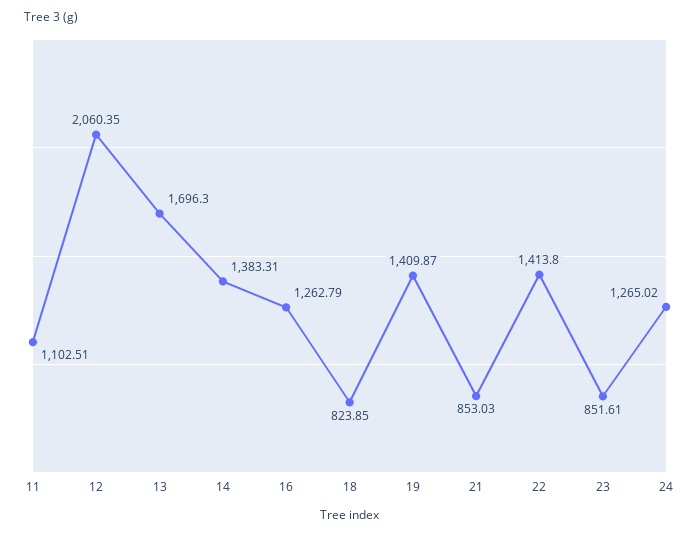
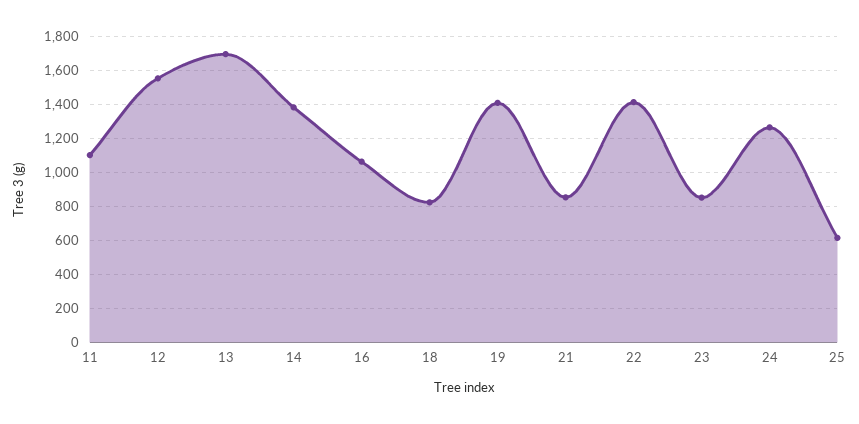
  {
    "11": 1102.51,
-   "12": 2060.35,
+   "12": 1550,
    "13": 1696.3,
    "14": 1383.31,
-   "16": 1262.79,
+   "16": 1050,
    "18": 823.85,
    "19": 1409.87,
    "21": 853.03,
    "22": 1413.8,
    "23": 851.61,
-   "24": 1265.02
+   "24": 1265.02,
+   "25": 600
  }

